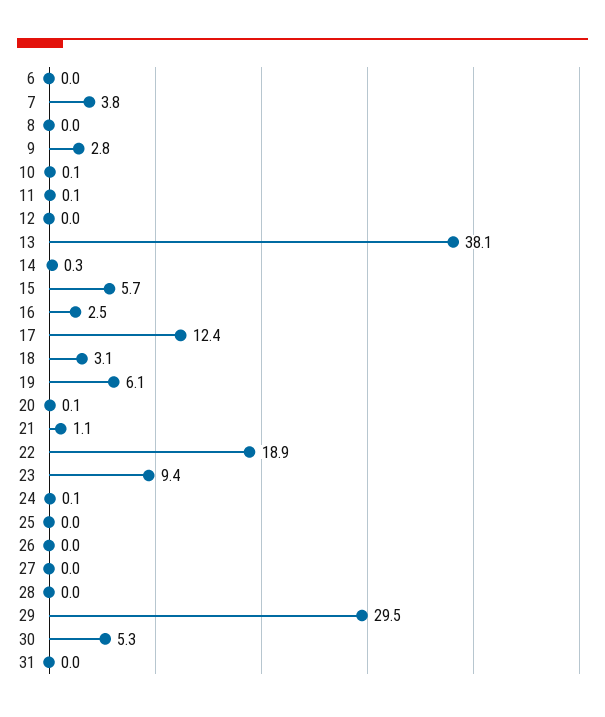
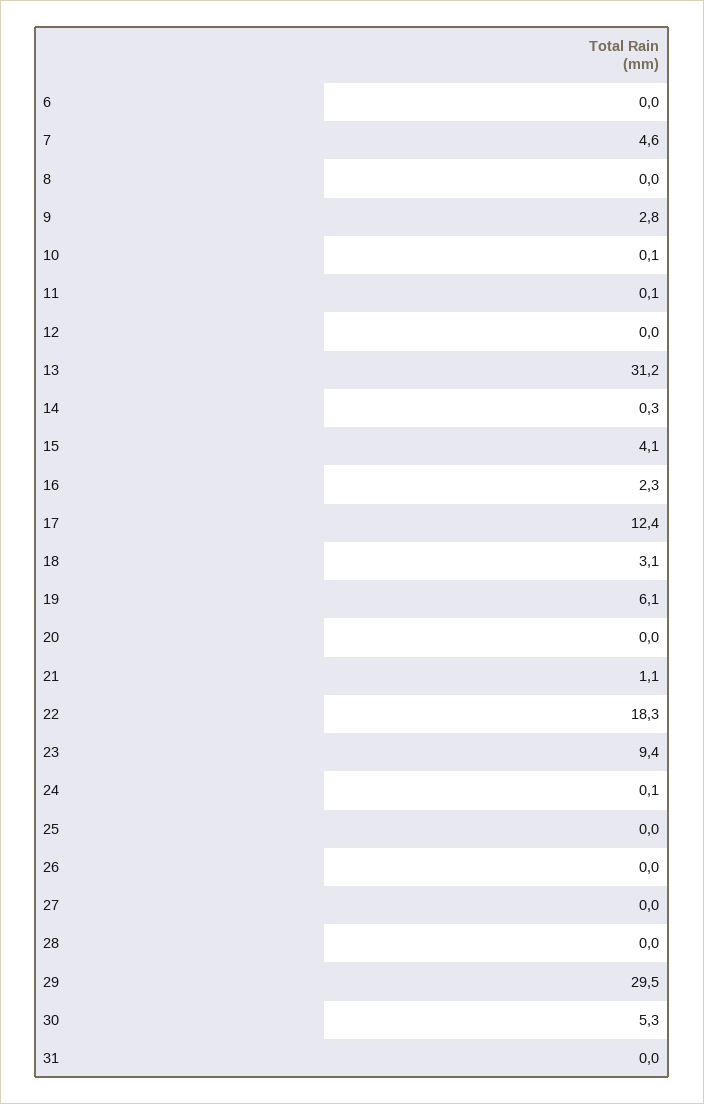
  {
    "6": 0,
-   "7": 3.8,
+   "7": 4.6,
    "8": 0,
    "9": 2.8,
    "10": 0.1,
    "11": 0.1,
    "12": 0,
-   "13": 38.1,
+   "13": 31.2,
    "14": 0.3,
-   "15": 5.7,
+   "15": 4.1,
-   "16": 2.5,
+   "16": 2.3,
    "17": 12.4,
    "18": 3.1,
    "19": 6.1,
-   "20": 0.1,
+   "20": 0,
    "21": 1.1,
-   "22": 18.9,
+   "22": 18.3,
    "23": 9.4,
    "24": 0.1,
    "25": 0,
    "26": 0,
    "27": 0,
    "28": 0,
    "29": 29.5,
    "30": 5.3,
    "31": 0
  }

